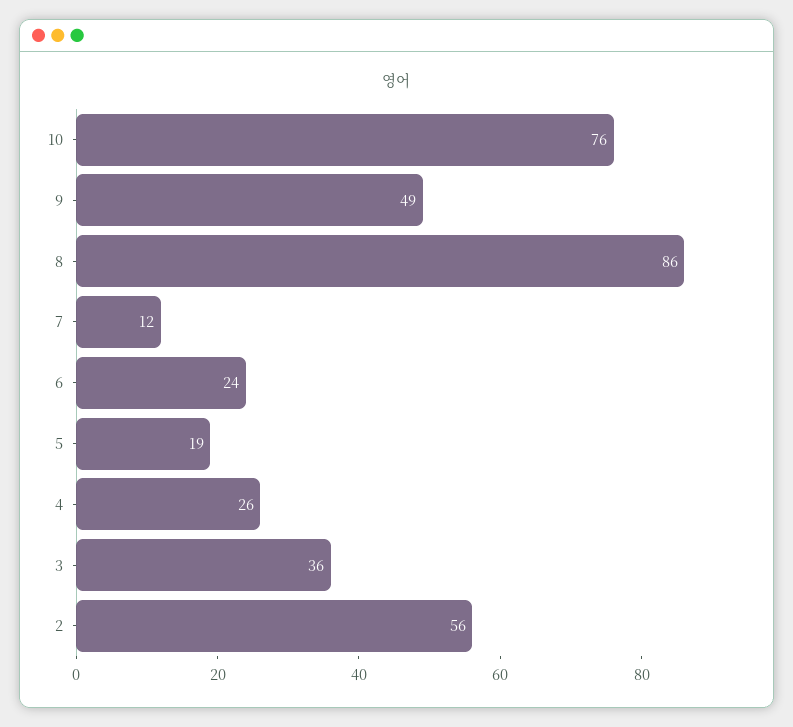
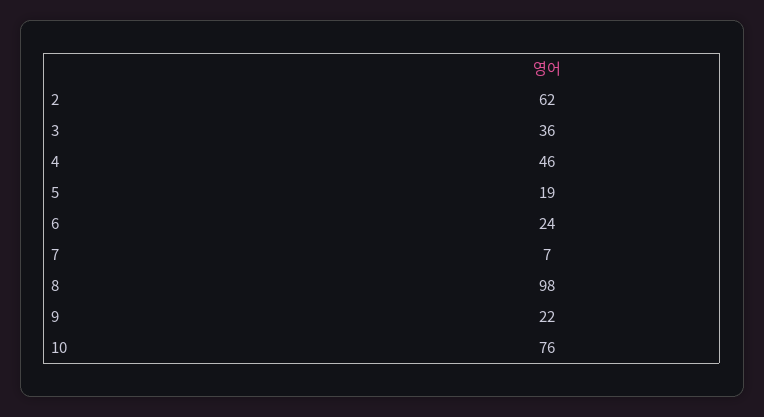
  {
    "10": 76,
-   "9": 49,
+   "9": 22,
-   "8": 86,
+   "8": 98,
-   "7": 12,
+   "7": 7,
    "6": 24,
    "5": 19,
-   "4": 26,
+   "4": 46,
    "3": 36,
-   "2": 56
+   "2": 62
  }

